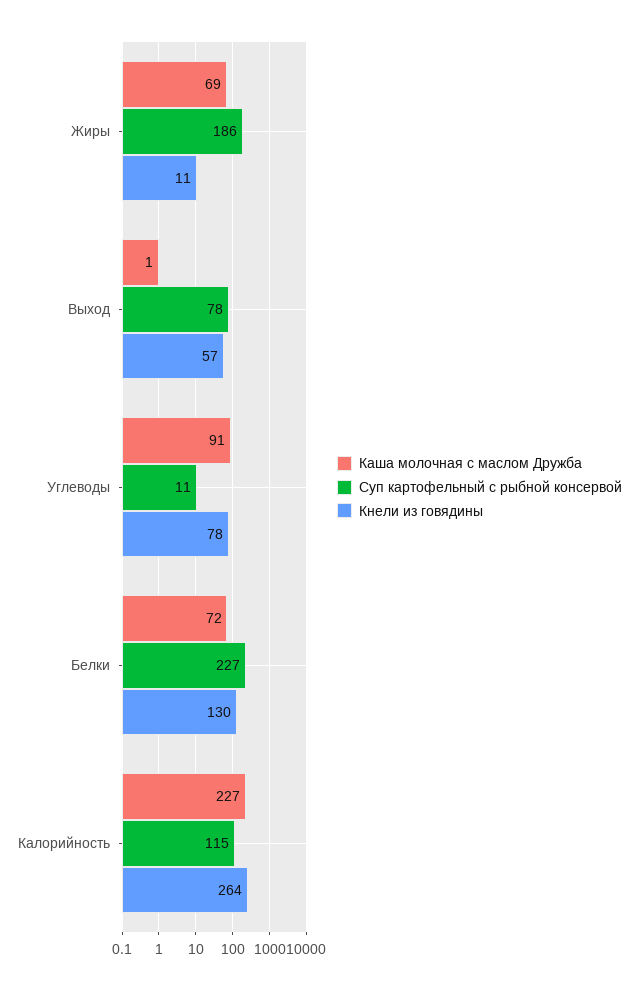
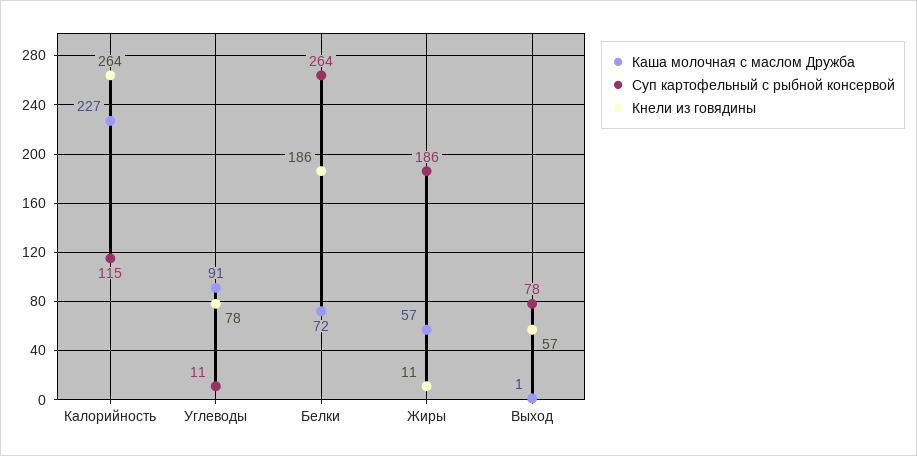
  {
    "Каша молочная с маслом Дружба": {
-     "Жиры": 69,
+     "Жиры": 57,
      "Выход": 1,
      "Углеводы": 91,
      "Белки": 72,
      "Калорийность": 227
    },
    "Суп картофельный с рыбной консервой": {
      "Жиры": 186,
      "Выход": 78,
      "Углеводы": 11,
-     "Белки": 227,
+     "Белки": 264,
      "Калорийность": 115
    },
    "Кнели из говядины": {
      "Жиры": 11,
      "Выход": 57,
      "Углеводы": 78,
-     "Белки": 130,
+     "Белки": 186,
      "Калорийность": 264
    }
  }

